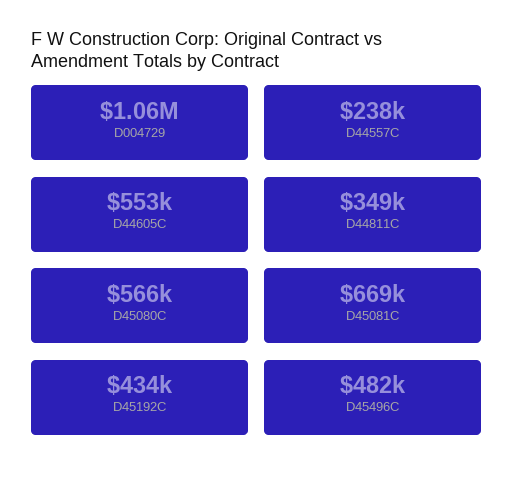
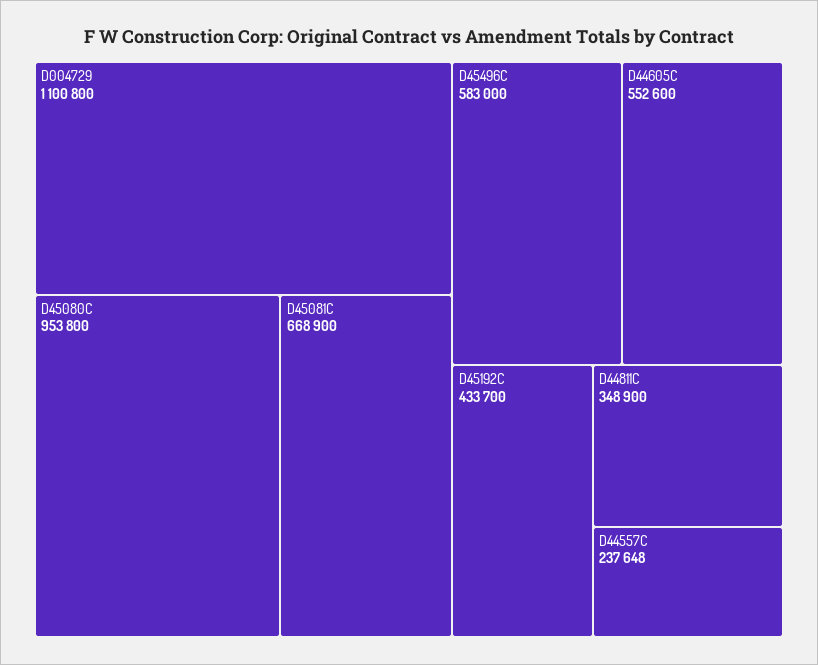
  {
-   "D004729": 1060000,
+   "D004729": 1100800,
    "D44557C": 237648,
    "D44605C": 552600,
    "D44811C": 348900,
-   "D45080C": 566000,
+   "D45080C": 953800,
    "D45081C": 668900,
    "D45192C": 433700,
-   "D45496C": 482000
+   "D45496C": 583000
  }

